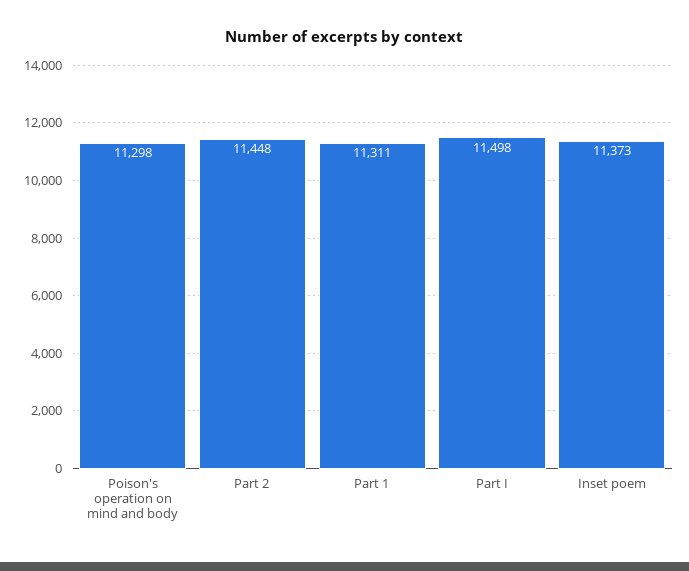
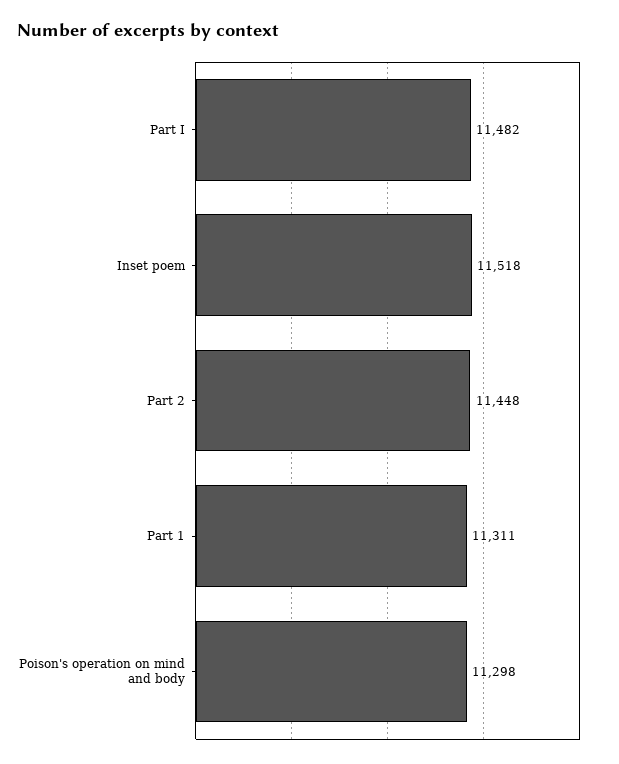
  {
    "Poison's operation on mind and body": 11298,
    "Part 2": 11448,
    "Part 1": 11311,
-   "Part I": 11498,
+   "Part I": 11482,
-   "Inset poem": 11373
+   "Inset poem": 11518
  }

